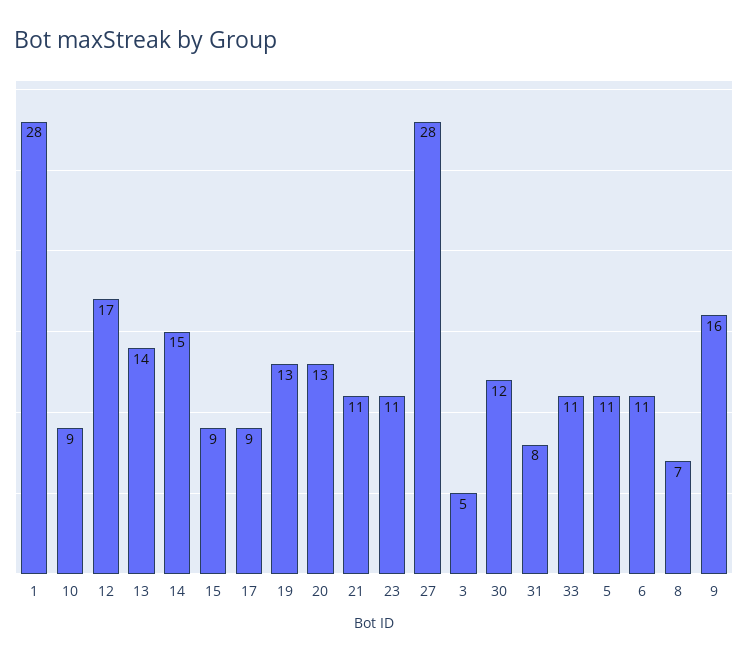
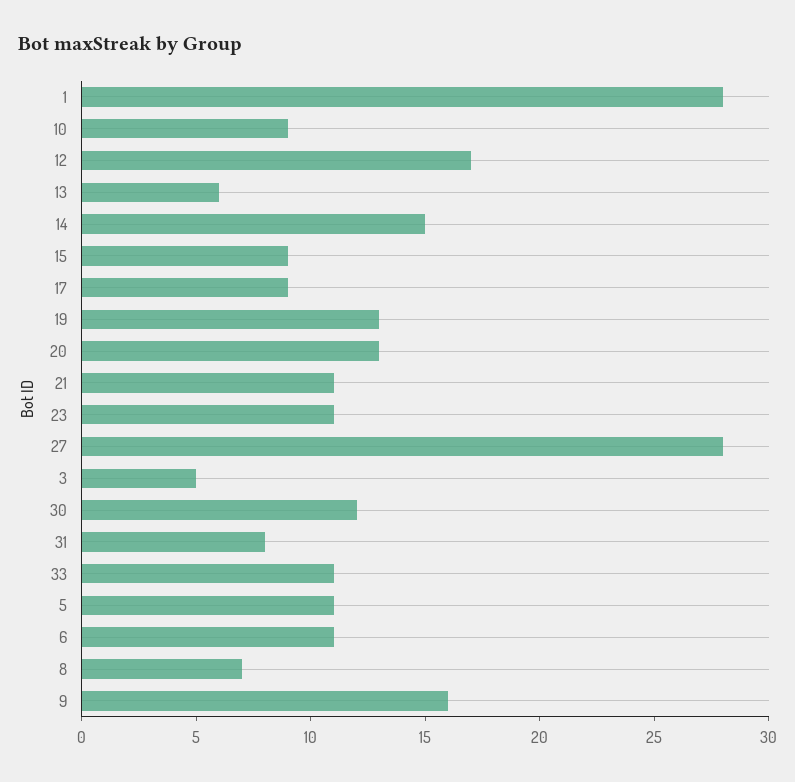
  {
    "1": 28,
    "10": 9,
    "12": 17,
-   "13": 14,
+   "13": 6,
    "14": 15,
    "15": 9,
    "17": 9,
    "19": 13,
    "20": 13,
    "21": 11,
    "23": 11,
    "27": 28,
    "3": 5,
    "30": 12,
    "31": 8,
    "33": 11,
    "5": 11,
    "6": 11,
    "8": 7,
    "9": 16
  }

